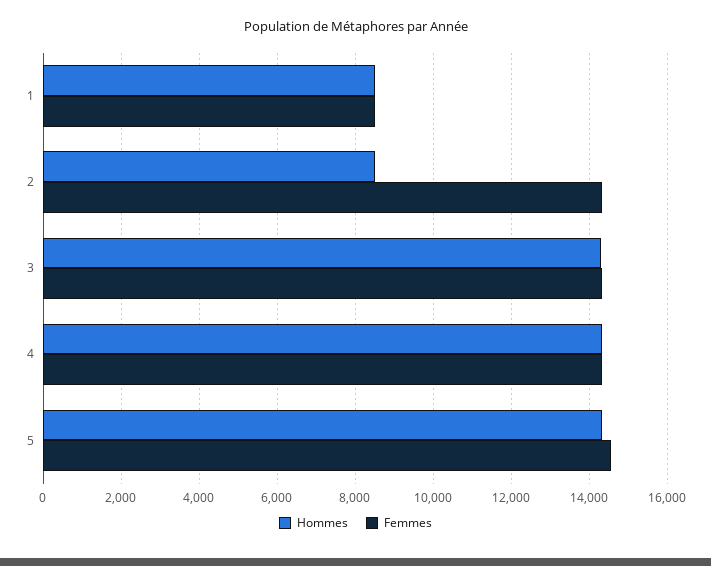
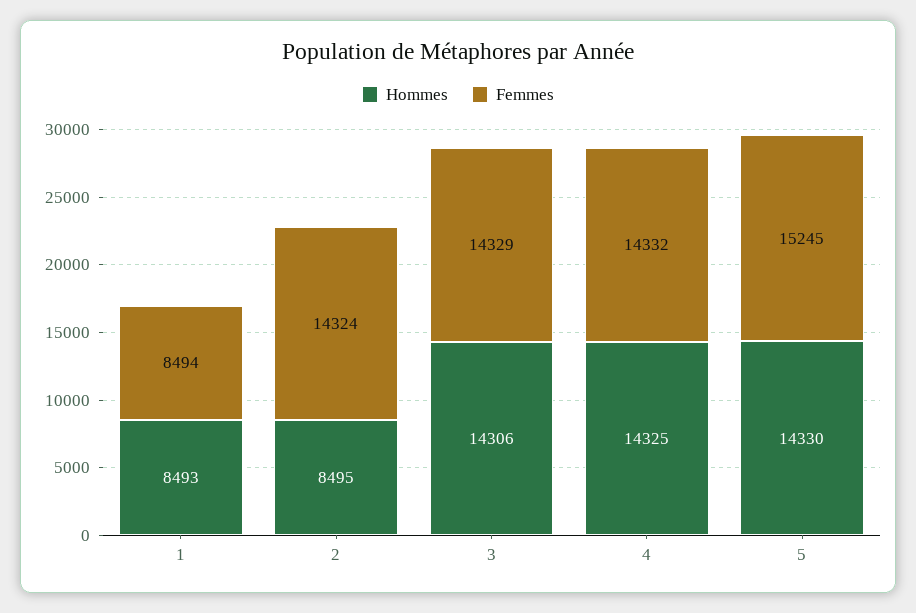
  {
    "Hommes": {
      "1": 8493,
      "2": 8495,
      "3": 14306,
      "4": 14325,
      "5": 14330
    },
    "Femmes": {
      "1": 8494,
      "2": 14324,
      "3": 14329,
      "4": 14332,
-     "5": 14600
+     "5": 15245
    }
  }

